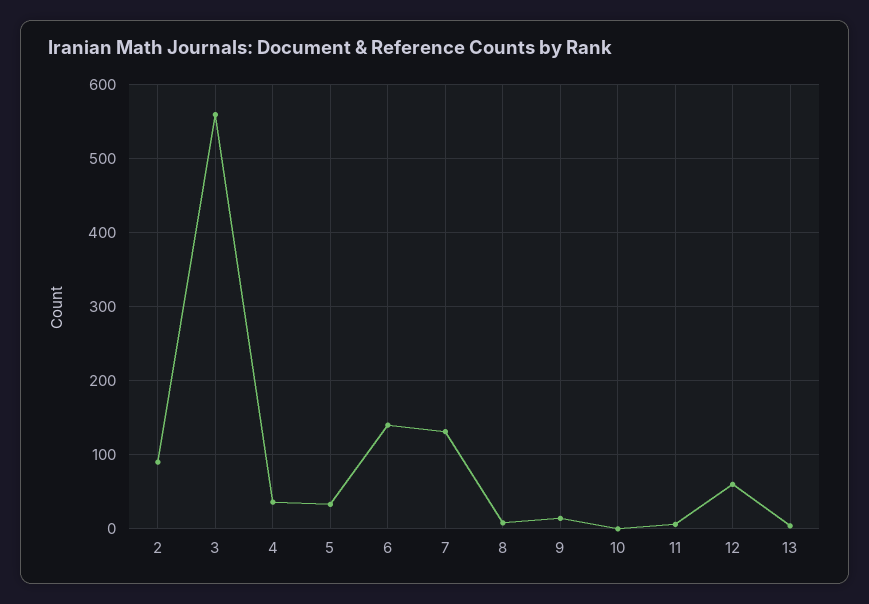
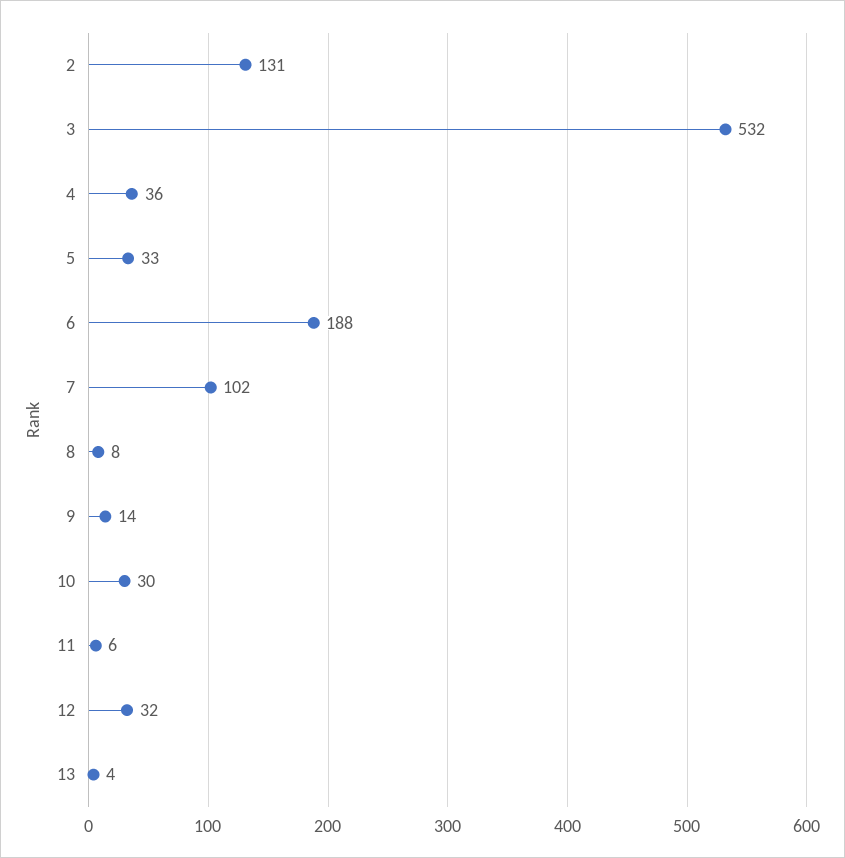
  {
-   "2": 90,
+   "2": 131,
-   "3": 560,
+   "3": 532,
    "4": 36,
    "5": 33,
-   "6": 140,
+   "6": 188,
-   "7": 130,
+   "7": 102,
    "8": 8,
    "9": 14,
-   "10": 0,
+   "10": 30,
    "11": 6,
-   "12": 60,
+   "12": 32,
    "13": 4
  }

